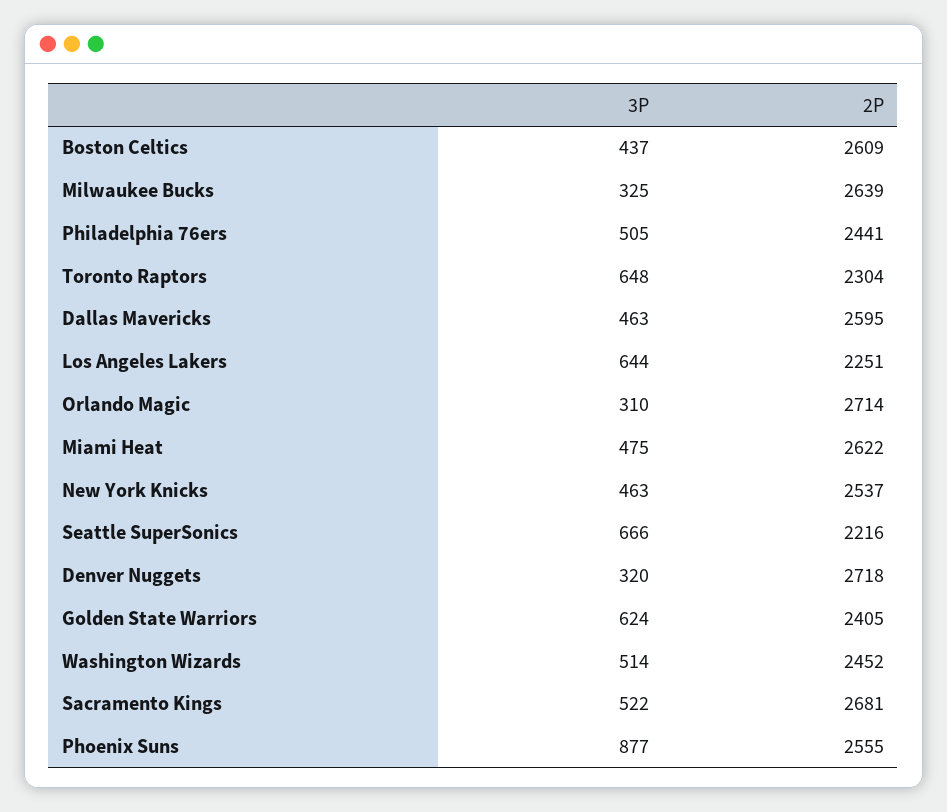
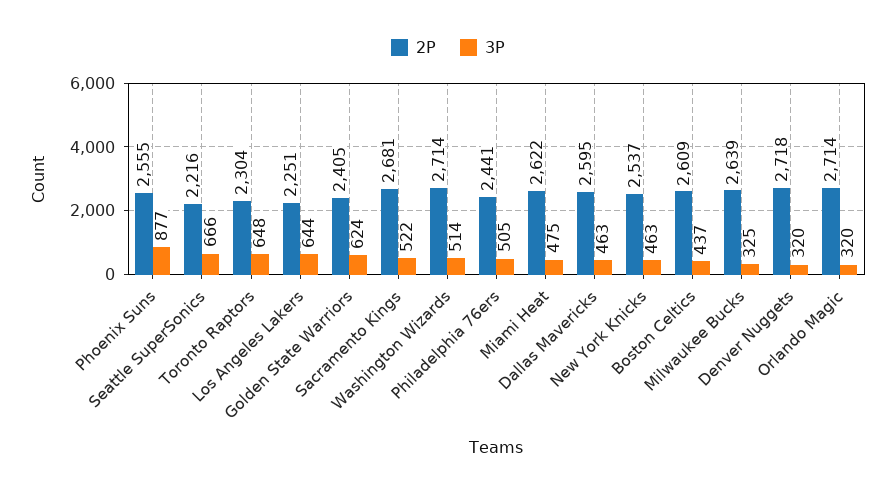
  {
    "3P": {
      "Boston Celtics": 437,
      "Milwaukee Bucks": 325,
      "Philadelphia 76ers": 505,
      "Toronto Raptors": 648,
      "Dallas Mavericks": 463,
      "Los Angeles Lakers": 644,
-     "Orlando Magic": 310,
+     "Orlando Magic": 320,
      "Miami Heat": 475,
      "New York Knicks": 463,
      "Seattle SuperSonics": 666,
      "Denver Nuggets": 320,
      "Golden State Warriors": 624,
      "Washington Wizards": 514,
      "Sacramento Kings": 522,
      "Phoenix Suns": 877
    },
    "2P": {
      "Boston Celtics": 2609,
      "Milwaukee Bucks": 2639,
      "Philadelphia 76ers": 2441,
      "Toronto Raptors": 2304,
      "Dallas Mavericks": 2595,
      "Los Angeles Lakers": 2251,
      "Orlando Magic": 2714,
      "Miami Heat": 2622,
      "New York Knicks": 2537,
      "Seattle SuperSonics": 2216,
      "Denver Nuggets": 2718,
      "Golden State Warriors": 2405,
-     "Washington Wizards": 2452,
+     "Washington Wizards": 2714,
      "Sacramento Kings": 2681,
      "Phoenix Suns": 2555
    }
  }

